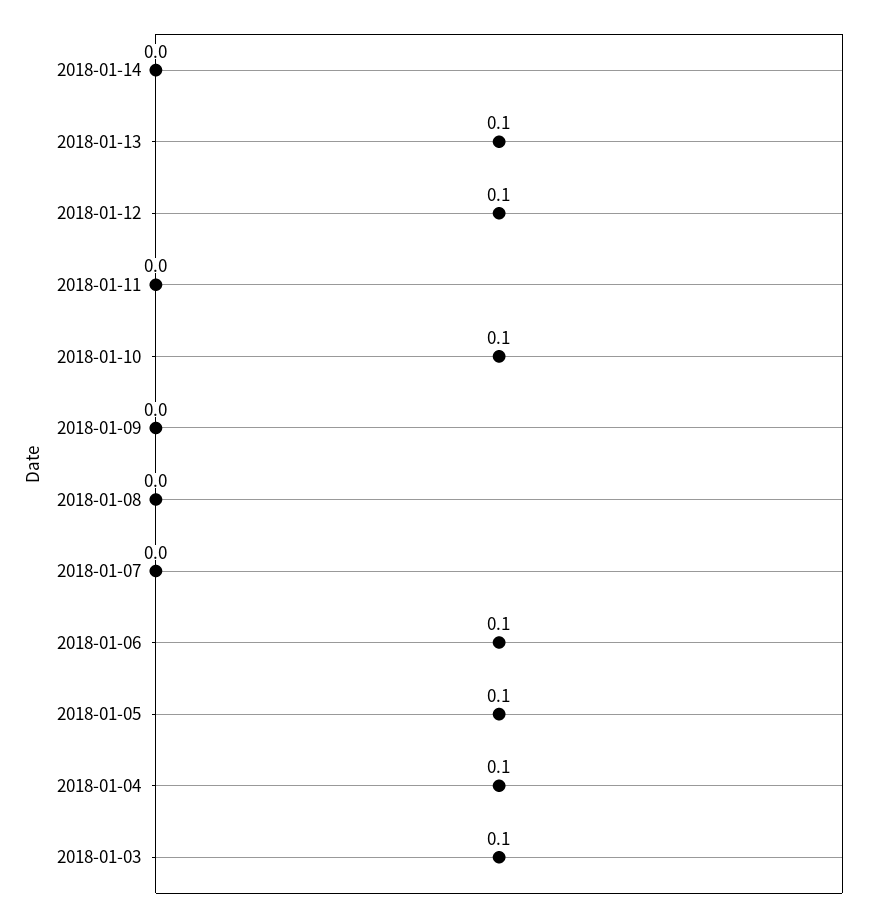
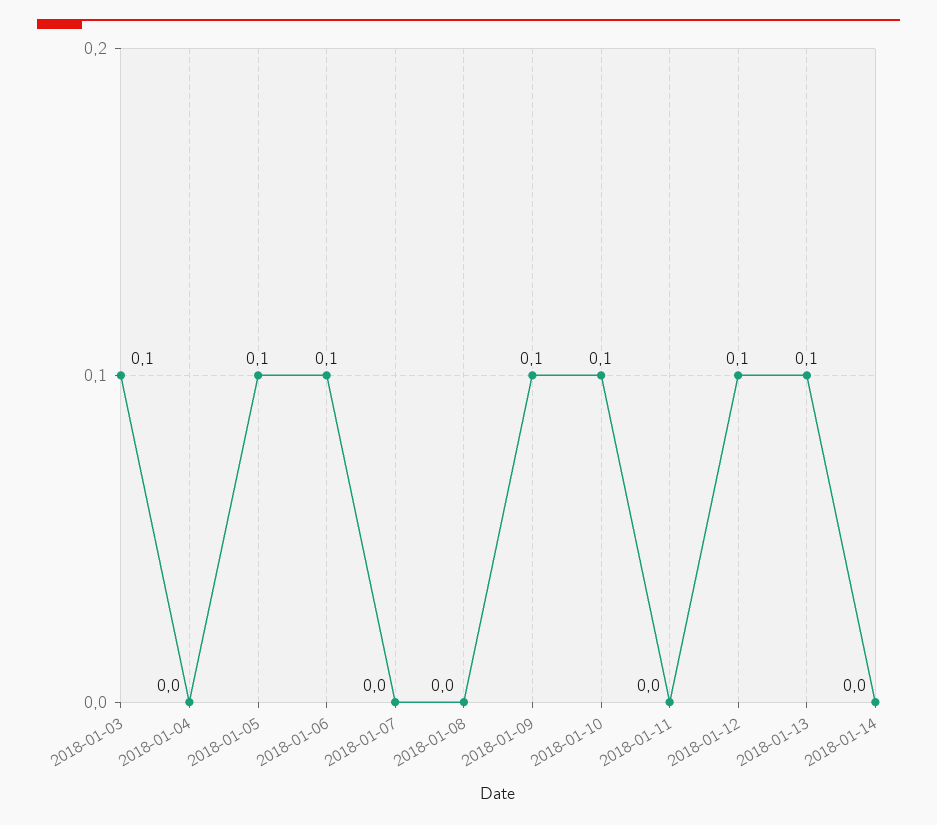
  {
    "2018-01-14": 0,
    "2018-01-13": 0.1,
    "2018-01-12": 0.1,
    "2018-01-11": 0,
    "2018-01-10": 0.1,
-   "2018-01-09": 0,
+   "2018-01-09": 0.1,
    "2018-01-08": 0,
    "2018-01-07": 0,
    "2018-01-06": 0.1,
    "2018-01-05": 0.1,
-   "2018-01-04": 0.1,
+   "2018-01-04": 0,
    "2018-01-03": 0.1
  }

